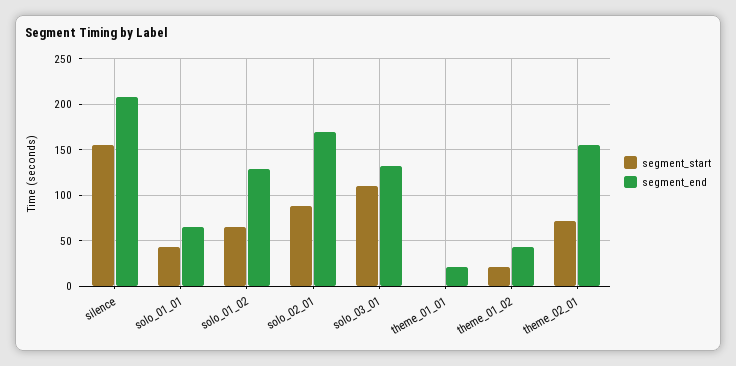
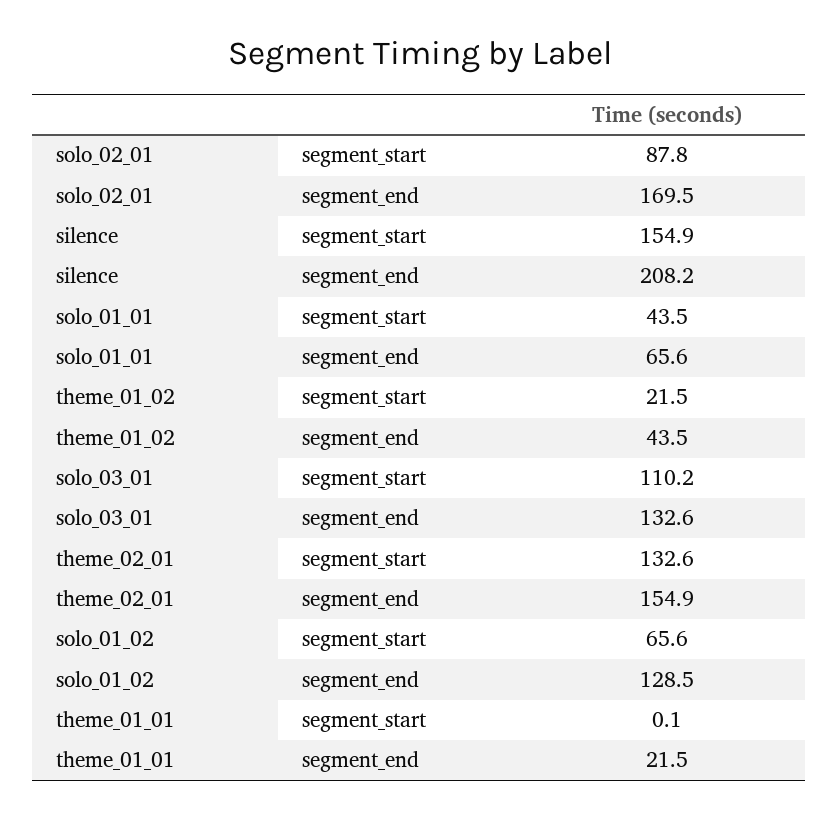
  {
    "segment_start": {
      "silence": 154.9,
      "solo_01_01": 43.5,
      "solo_01_02": 65.6,
      "solo_02_01": 87.8,
      "solo_03_01": 110.2,
      "theme_01_01": 0.1,
      "theme_01_02": 21.5,
-     "theme_02_01": 70
+     "theme_02_01": 132.6
    },
    "segment_end": {
      "silence": 208.2,
      "solo_01_01": 65.6,
      "solo_01_02": 128.5,
      "solo_02_01": 169.5,
      "solo_03_01": 132.6,
      "theme_01_01": 21.5,
      "theme_01_02": 43.5,
      "theme_02_01": 154.9
    }
  }

